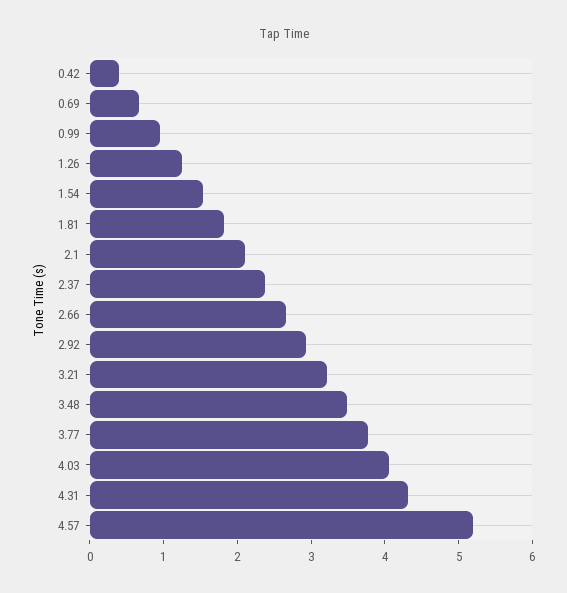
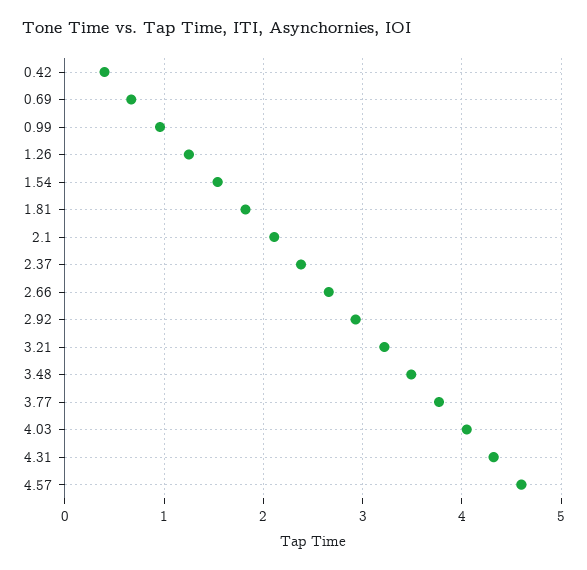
  {
    "0.42": 0.4,
    "0.69": 0.7,
    "0.99": 1,
    "1.26": 1.3,
    "1.54": 1.5,
    "1.81": 1.8,
    "2.1": 2.1,
    "2.37": 2.4,
    "2.66": 2.7,
    "2.92": 2.9,
    "3.21": 3.2,
    "3.48": 3.5,
    "3.77": 3.8,
    "4.03": 4.1,
    "4.31": 4.3,
-   "4.57": 5.2
+   "4.57": 4.6
  }

